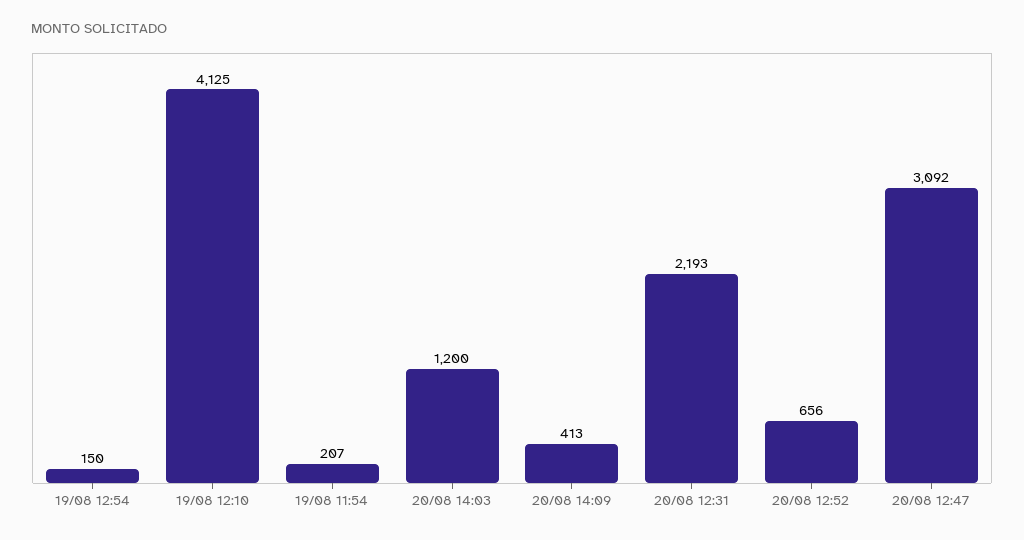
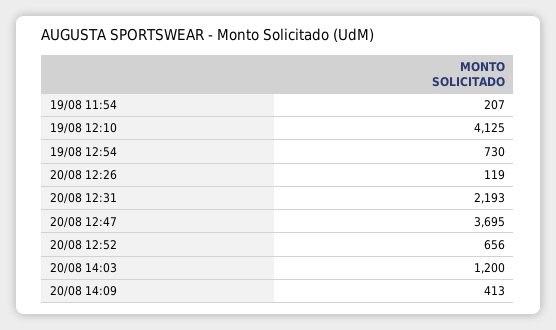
  {
-   "19/08 12:54": 150,
+   "19/08 12:54": 730,
    "19/08 12:10": 4125,
    "19/08 11:54": 207,
    "20/08 14:03": 1200,
    "20/08 14:09": 413,
    "20/08 12:31": 2193,
    "20/08 12:52": 656,
-   "20/08 12:47": 3092
+   "20/08 12:47": 3695,
+   "20/08 12:26": 119
  }

